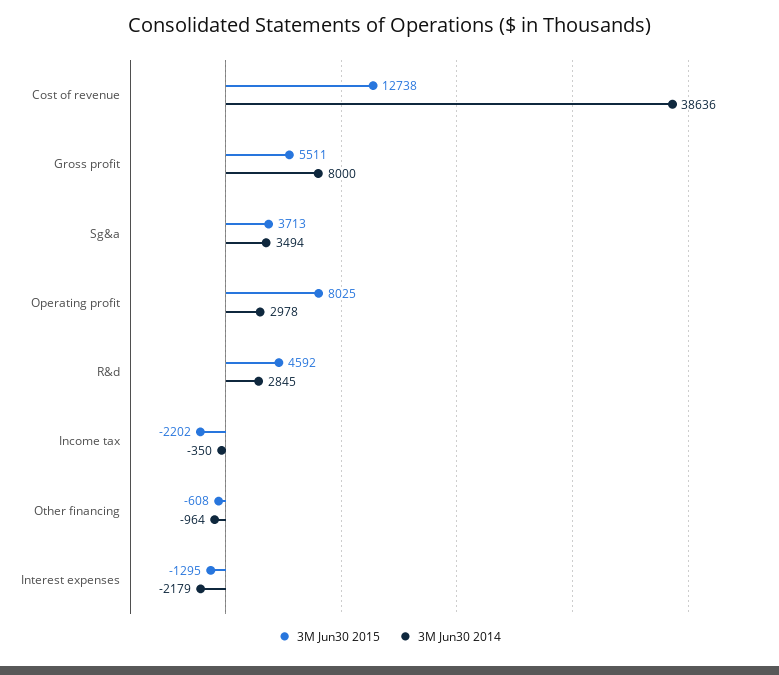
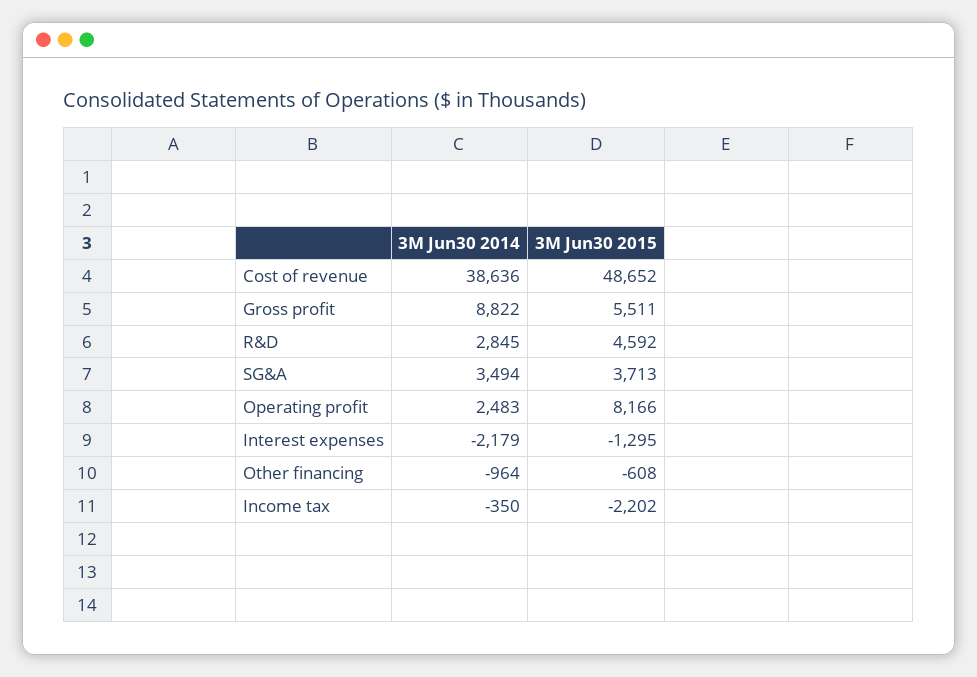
  {
    "3M Jun30 2015": {
-     "Cost of revenue": 12738,
+     "Cost of revenue": 48652,
      "Gross profit": 5511,
      "Sg&a": 3713,
-     "Operating profit": 8025,
+     "Operating profit": 8166,
      "R&d": 4592,
      "Income tax": -2202,
      "Other financing": -608,
      "Interest expenses": -1295
    },
    "3M Jun30 2014": {
      "Cost of revenue": 38636,
-     "Gross profit": 8000,
+     "Gross profit": 8822,
      "Sg&a": 3494,
-     "Operating profit": 2978,
+     "Operating profit": 2483,
      "R&d": 2845,
      "Income tax": -350,
      "Other financing": -964,
      "Interest expenses": -2179
    }
  }

